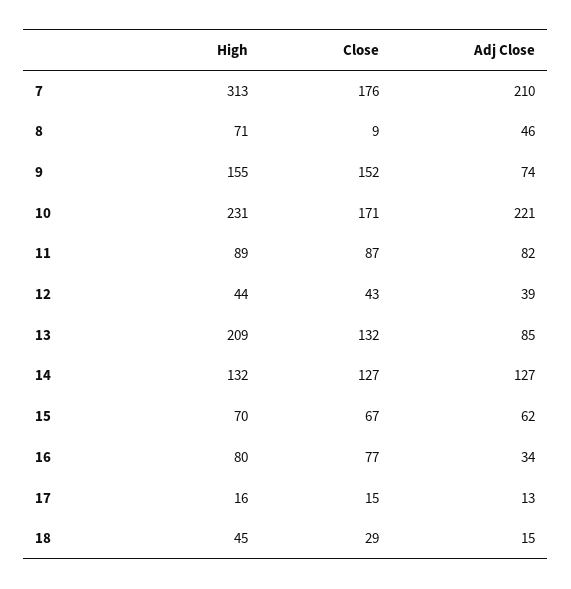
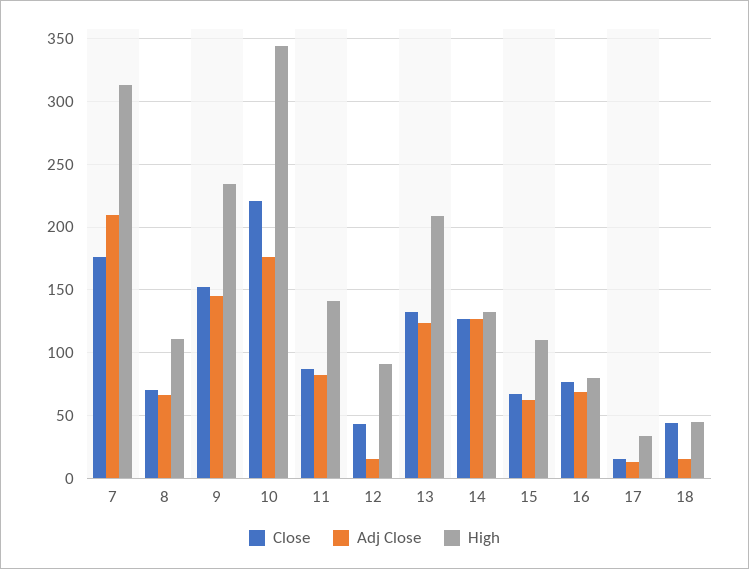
  {
    "High": {
      "7": 313,
-     "8": 71,
+     "8": 110,
-     "9": 155,
+     "9": 235,
-     "10": 231,
+     "10": 345,
-     "11": 89,
+     "11": 140,
-     "12": 44,
+     "12": 90,
      "13": 209,
      "14": 132,
-     "15": 70,
+     "15": 110,
      "16": 80,
-     "17": 16,
+     "17": 35,
      "18": 45
    },
    "Close": {
      "7": 176,
-     "8": 9,
+     "8": 70,
      "9": 152,
-     "10": 171,
+     "10": 220,
      "11": 87,
      "12": 43,
      "13": 132,
      "14": 127,
      "15": 67,
      "16": 77,
      "17": 15,
-     "18": 29
+     "18": 45
    },
    "Adj Close": {
      "7": 210,
-     "8": 46,
+     "8": 65,
-     "9": 74,
+     "9": 145,
-     "10": 221,
+     "10": 175,
      "11": 82,
-     "12": 39,
+     "12": 15,
-     "13": 85,
+     "13": 125,
      "14": 127,
      "15": 62,
-     "16": 34,
+     "16": 70,
      "17": 13,
      "18": 15
    }
  }

